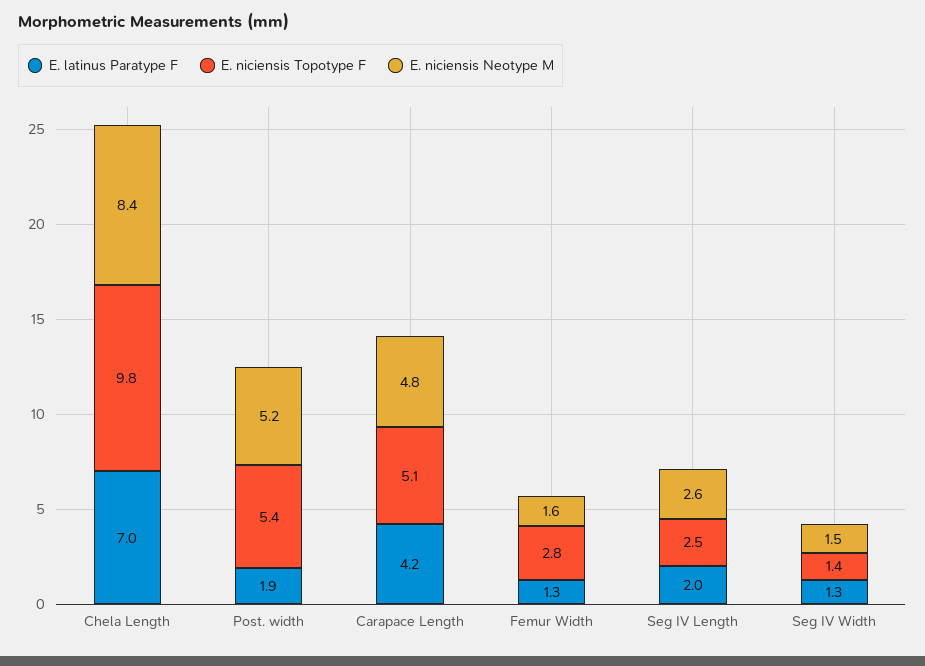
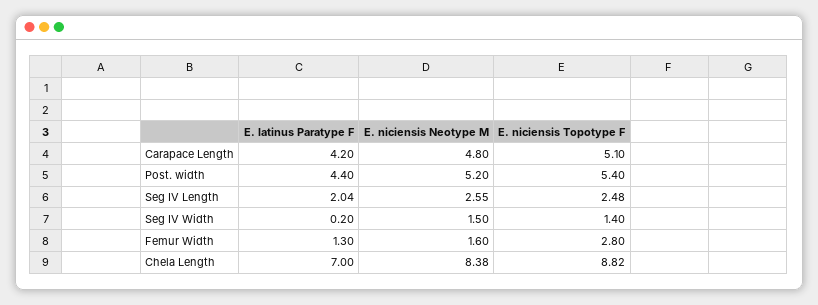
  {
    "E. latinus Paratype F": {
      "Chela Length": 7,
-     "Post. width": 1.9,
+     "Post. width": 4.4,
      "Carapace Length": 4.2,
      "Femur Width": 1.3,
      "Seg IV Length": 2.04,
-     "Seg IV Width": 1.3
+     "Seg IV Width": 0.2
    },
    "E. niciensis Topotype F": {
-     "Chela Length": 9.8,
+     "Chela Length": 8.82,
      "Post. width": 5.4,
      "Carapace Length": 5.1,
      "Femur Width": 2.8,
      "Seg IV Length": 2.48,
      "Seg IV Width": 1.4
    },
    "E. niciensis Neotype M": {
      "Chela Length": 8.38,
      "Post. width": 5.2,
      "Carapace Length": 4.8,
      "Femur Width": 1.6,
      "Seg IV Length": 2.55,
      "Seg IV Width": 1.5
    }
  }

